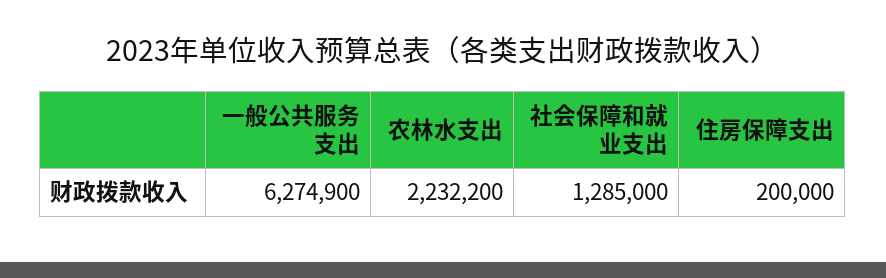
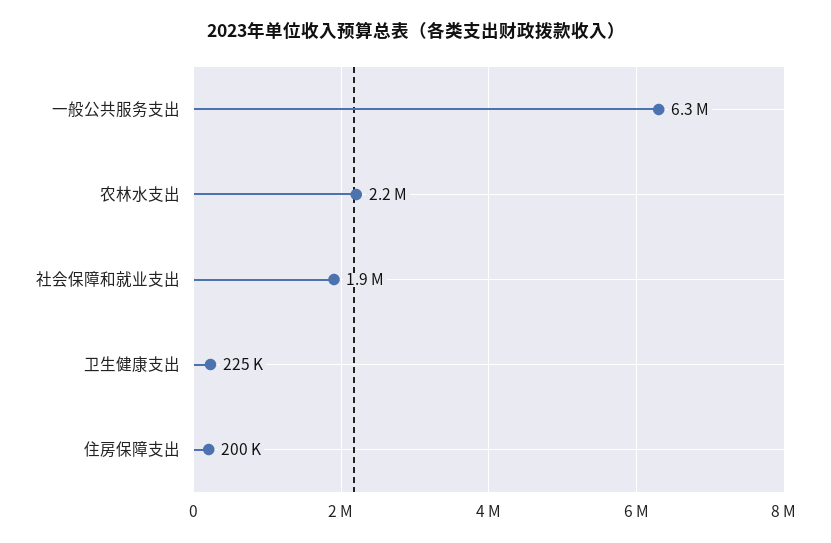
  {
    "一般公共服务支出": 6274900,
    "农林水支出": 2232200,
-   "社会保障和就业支出": 1285000,
+   "社会保障和就业支出": 1900000,
-   "住房保障支出": 200000
+   "住房保障支出": 200000,
+   "卫生健康支出": 225000
  }

